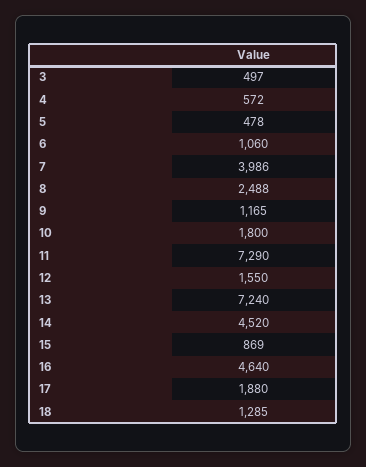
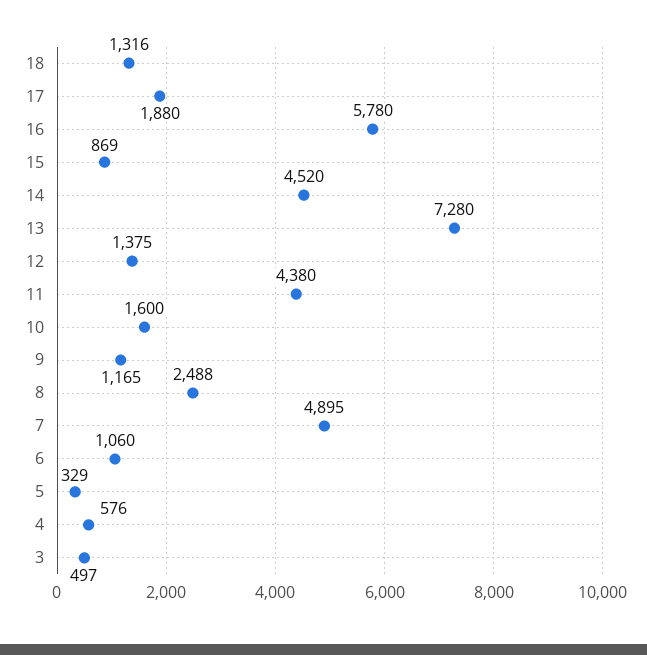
  {
    "3": 497,
-   "4": 572,
+   "4": 576,
-   "5": 478,
+   "5": 329,
    "6": 1060,
-   "7": 3986,
+   "7": 4895,
    "8": 2488,
    "9": 1165,
-   "10": 1800,
+   "10": 1600,
-   "11": 7290,
+   "11": 4380,
-   "12": 1550,
+   "12": 1375,
-   "13": 7240,
+   "13": 7280,
    "14": 4520,
    "15": 869,
-   "16": 4640,
+   "16": 5780,
    "17": 1880,
-   "18": 1285
+   "18": 1316
  }

